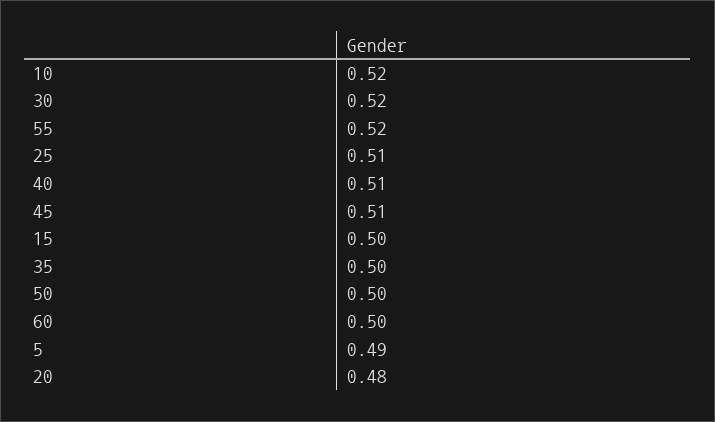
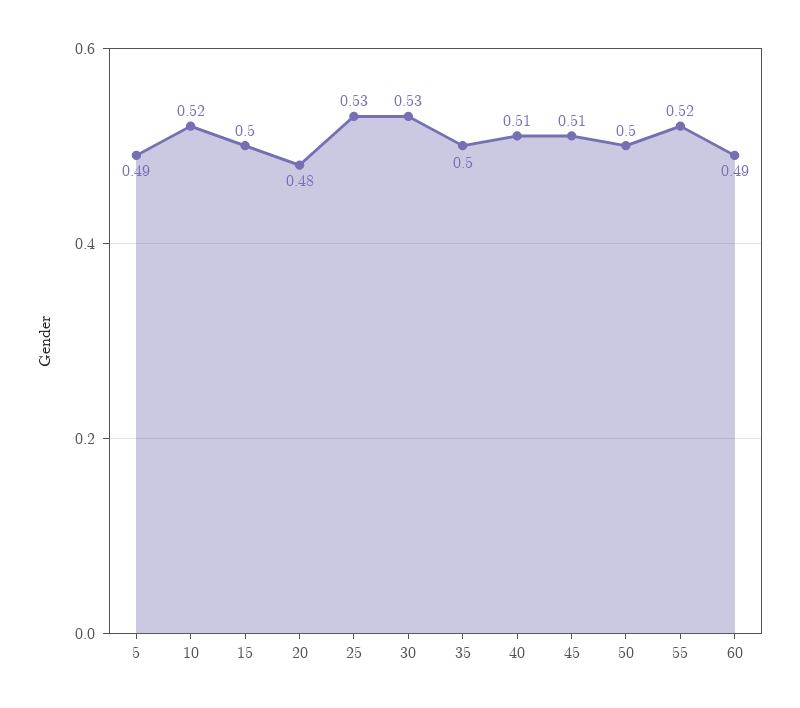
  {
    "10": 0.52,
-   "30": 0.52,
+   "30": 0.53,
    "55": 0.52,
-   "25": 0.51,
+   "25": 0.53,
    "40": 0.51,
    "45": 0.51,
    "15": 0.5,
    "35": 0.5,
    "50": 0.5,
-   "60": 0.5,
+   "60": 0.49,
    "5": 0.49,
    "20": 0.48
  }

